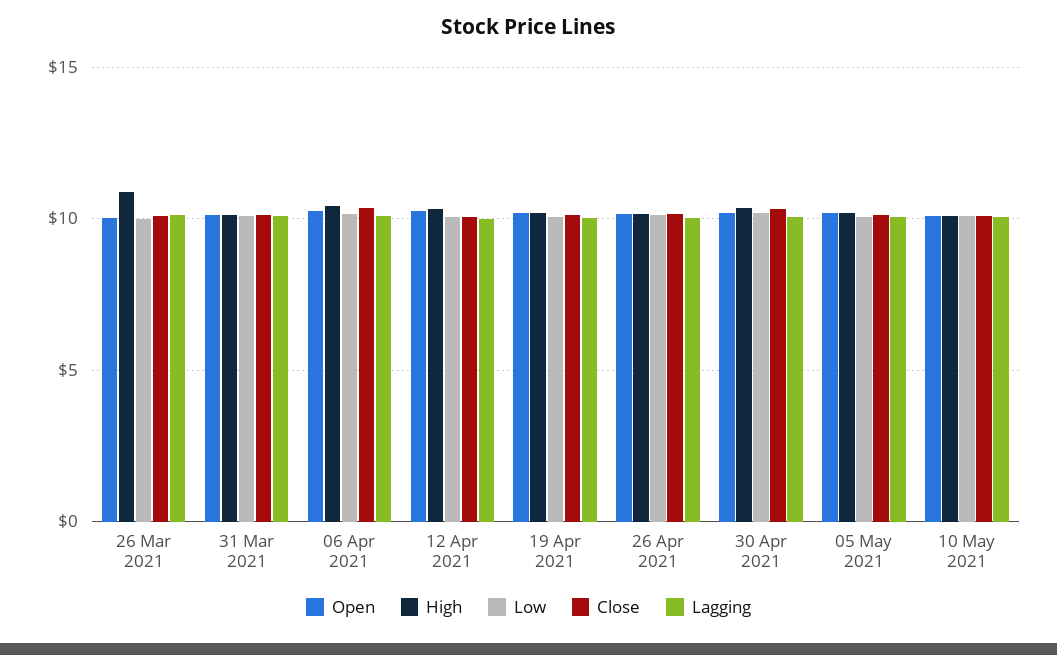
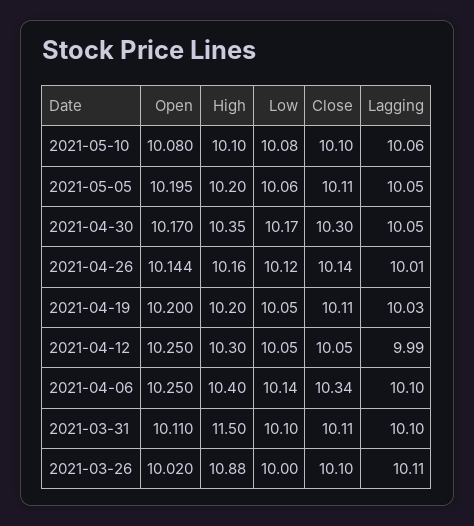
  {
    "Open": {
      "26 Mar 2021": 10.02,
      "31 Mar 2021": 10.11,
      "06 Apr 2021": 10.25,
      "12 Apr 2021": 10.25,
      "19 Apr 2021": 10.2,
      "26 Apr 2021": 10.144,
      "30 Apr 2021": 10.17,
      "05 May 2021": 10.195,
      "10 May 2021": 10.08
    },
    "High": {
      "26 Mar 2021": 10.88,
-     "31 Mar 2021": 10,
+     "31 Mar 2021": 11.5,
      "06 Apr 2021": 10.4,
      "12 Apr 2021": 10.3,
      "19 Apr 2021": 10.2,
      "26 Apr 2021": 10.16,
      "30 Apr 2021": 10.35,
      "05 May 2021": 10.2,
      "10 May 2021": 10.1
    },
    "Low": {
      "26 Mar 2021": 10,
      "31 Mar 2021": 10.1,
      "06 Apr 2021": 10.14,
      "12 Apr 2021": 10.05,
      "19 Apr 2021": 10.05,
      "26 Apr 2021": 10.12,
      "30 Apr 2021": 10.17,
      "05 May 2021": 10.06,
      "10 May 2021": 10.08
    },
    "Close": {
      "26 Mar 2021": 10.1,
      "31 Mar 2021": 10.11,
      "06 Apr 2021": 10.34,
      "12 Apr 2021": 10.05,
      "19 Apr 2021": 10.11,
      "26 Apr 2021": 10.14,
      "30 Apr 2021": 10.3,
      "05 May 2021": 10.11,
      "10 May 2021": 10.1
    },
    "Lagging": {
      "26 Mar 2021": 10.11,
      "31 Mar 2021": 10.1,
      "06 Apr 2021": 10.1,
      "12 Apr 2021": 9.99,
      "19 Apr 2021": 10.03,
      "26 Apr 2021": 10.01,
      "30 Apr 2021": 10.05,
      "05 May 2021": 10.05,
      "10 May 2021": 10.06
    }
  }

